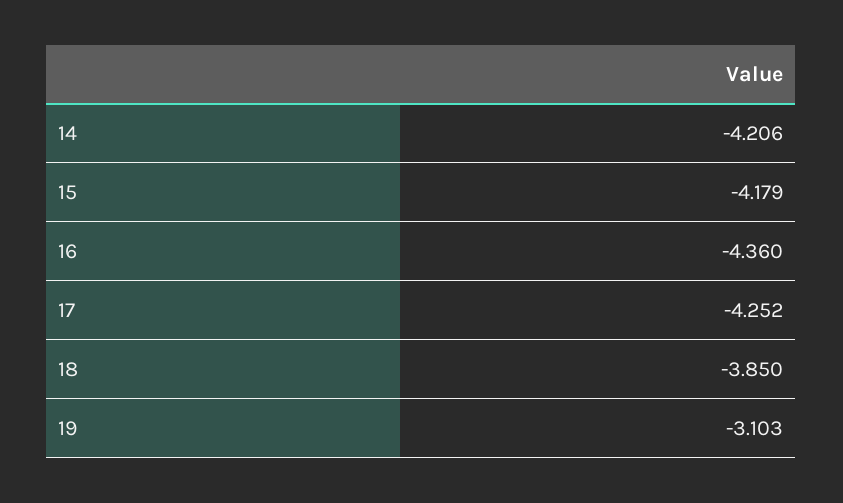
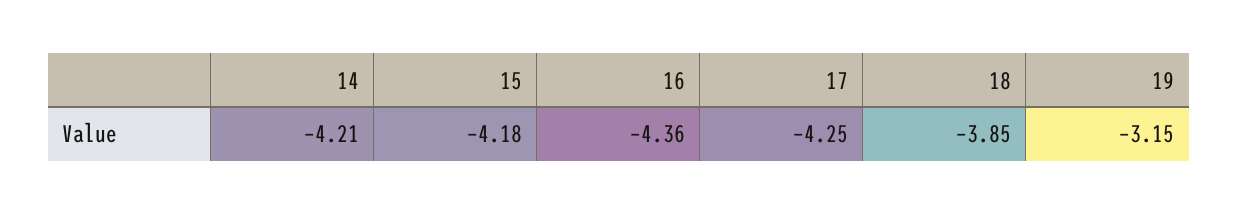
  {
    "14": -4.206,
    "15": -4.179,
    "16": -4.36,
    "17": -4.252,
    "18": -3.85,
-   "19": -3.103
+   "19": -3.15
  }

